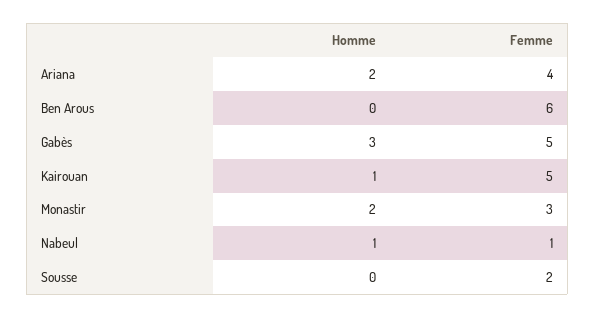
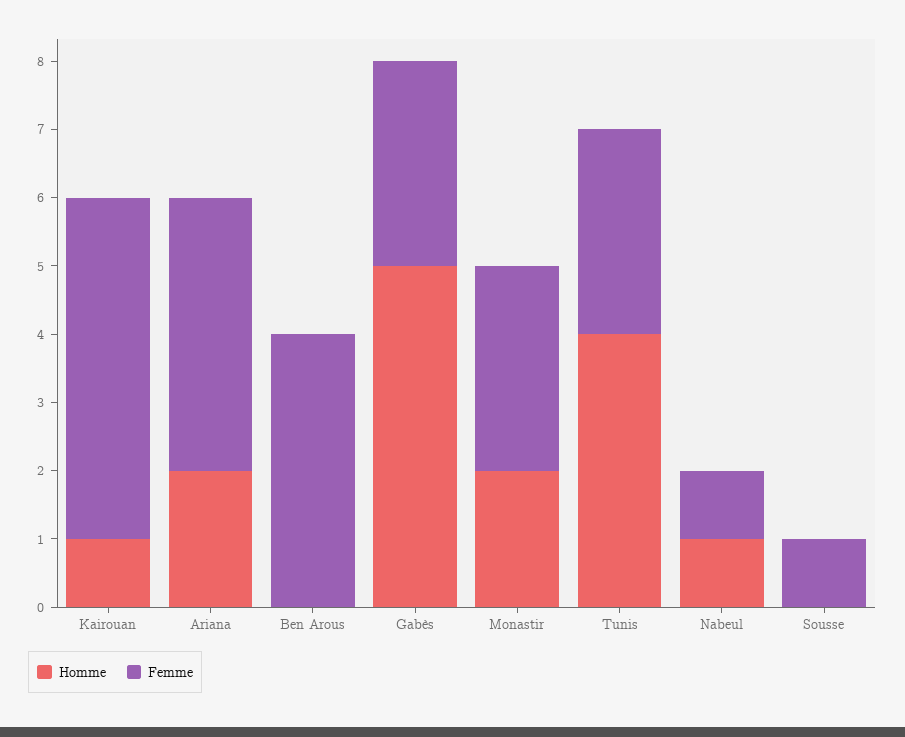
  {
    "Homme": {
      "Ariana": 2,
      "Ben Arous": 0,
-     "Gabès": 3,
+     "Gabès": 5,
      "Kairouan": 1,
      "Monastir": 2,
      "Nabeul": 1,
-     "Sousse": 0
+     "Sousse": 0,
+     "Tunis": 4
    },
    "Femme": {
      "Ariana": 4,
-     "Ben Arous": 6,
+     "Ben Arous": 4,
-     "Gabès": 5,
+     "Gabès": 3,
      "Kairouan": 5,
      "Monastir": 3,
      "Nabeul": 1,
-     "Sousse": 2
+     "Sousse": 1,
+     "Tunis": 3
    }
  }

